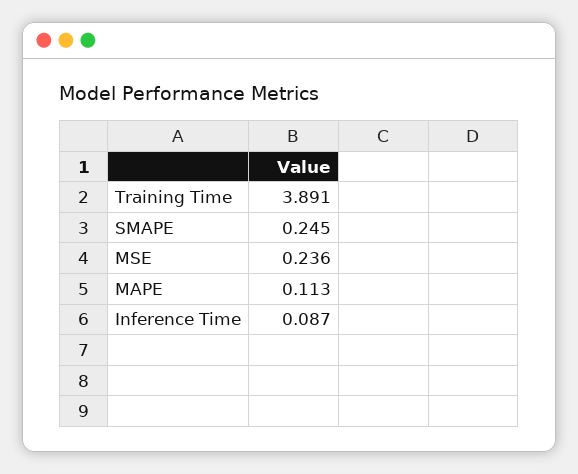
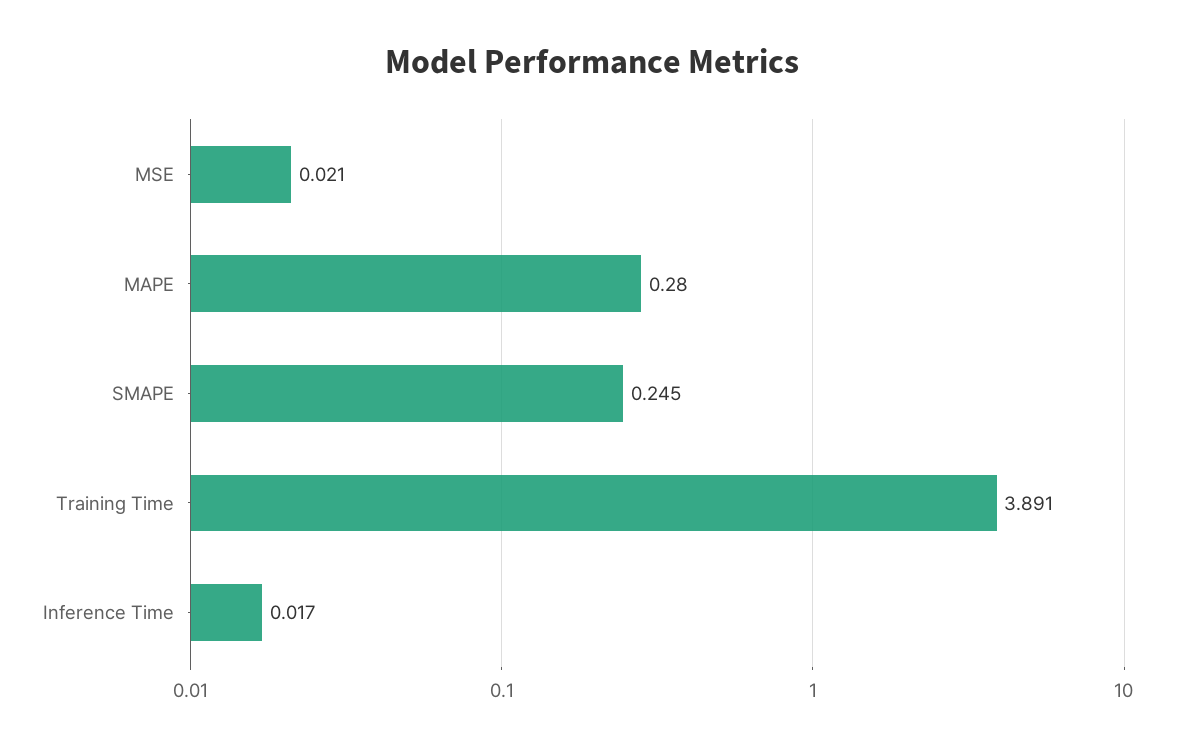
  {
    "Training Time": 3.891,
    "SMAPE": 0.245,
-   "MSE": 0.236,
+   "MSE": 0.021,
-   "MAPE": 0.113,
+   "MAPE": 0.28,
-   "Inference Time": 0.087
+   "Inference Time": 0.017
  }

